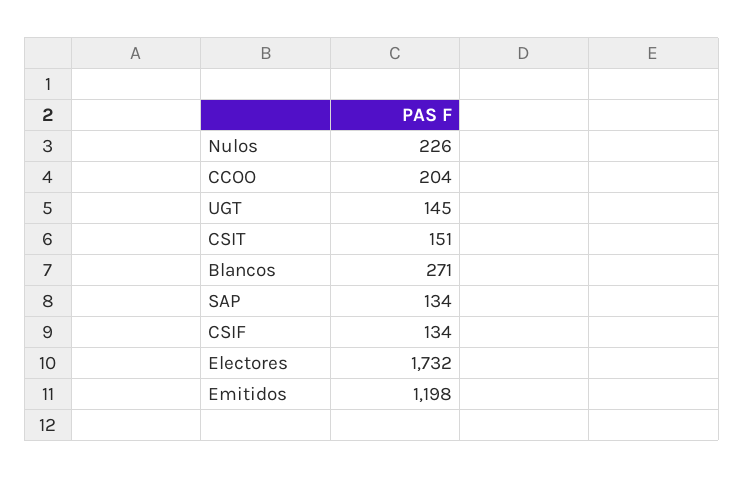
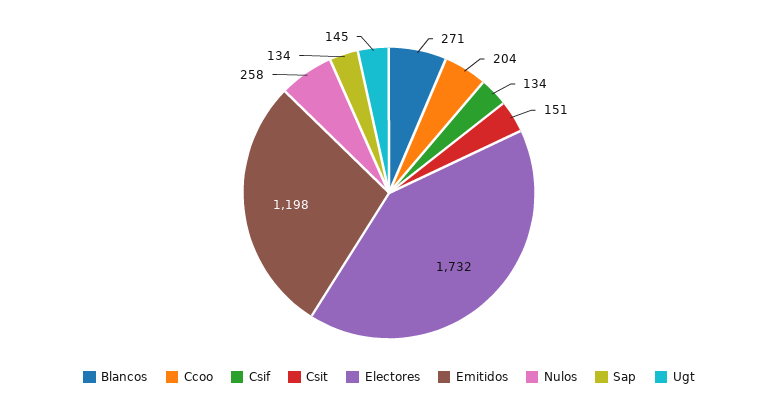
  {
-   "Nulos": 226,
+   "Nulos": 258,
    "CCOO": 204,
    "UGT": 145,
    "CSIT": 151,
    "Blancos": 271,
    "SAP": 134,
    "CSIF": 134,
    "Electores": 1732,
    "Emitidos": 1198
  }

